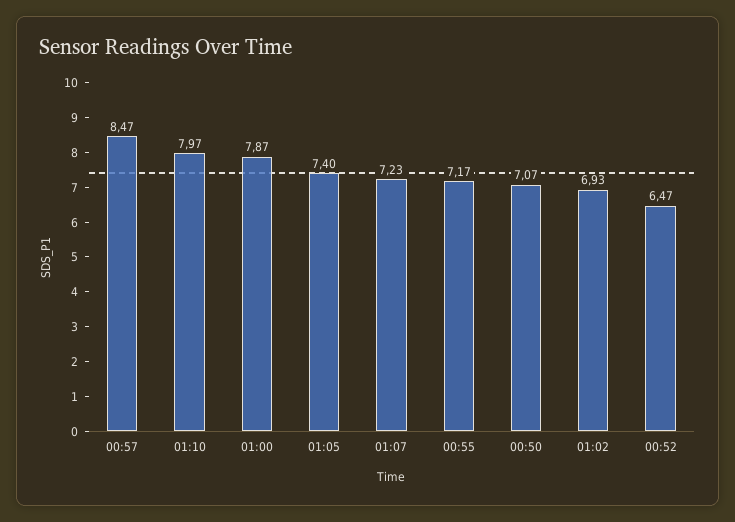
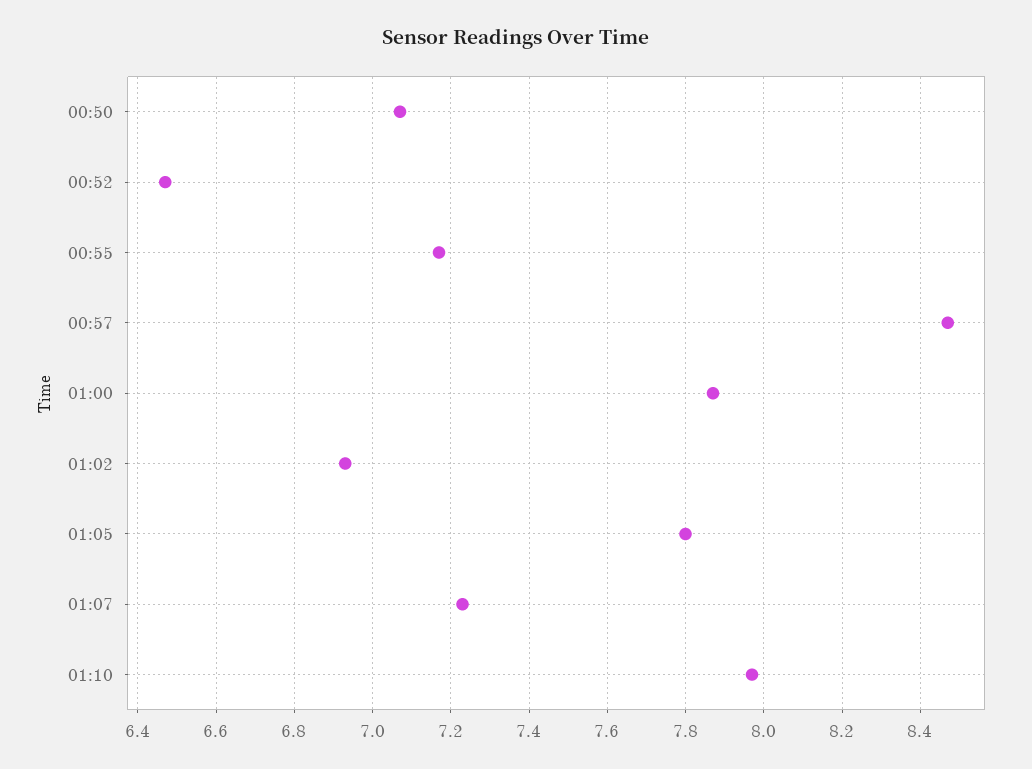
  {
    "00:57": 8.47,
    "01:10": 7.97,
    "01:00": 7.87,
-   "01:05": 7.4,
+   "01:05": 7.8,
    "01:07": 7.23,
    "00:55": 7.17,
    "00:50": 7.07,
    "01:02": 6.93,
    "00:52": 6.47
  }

